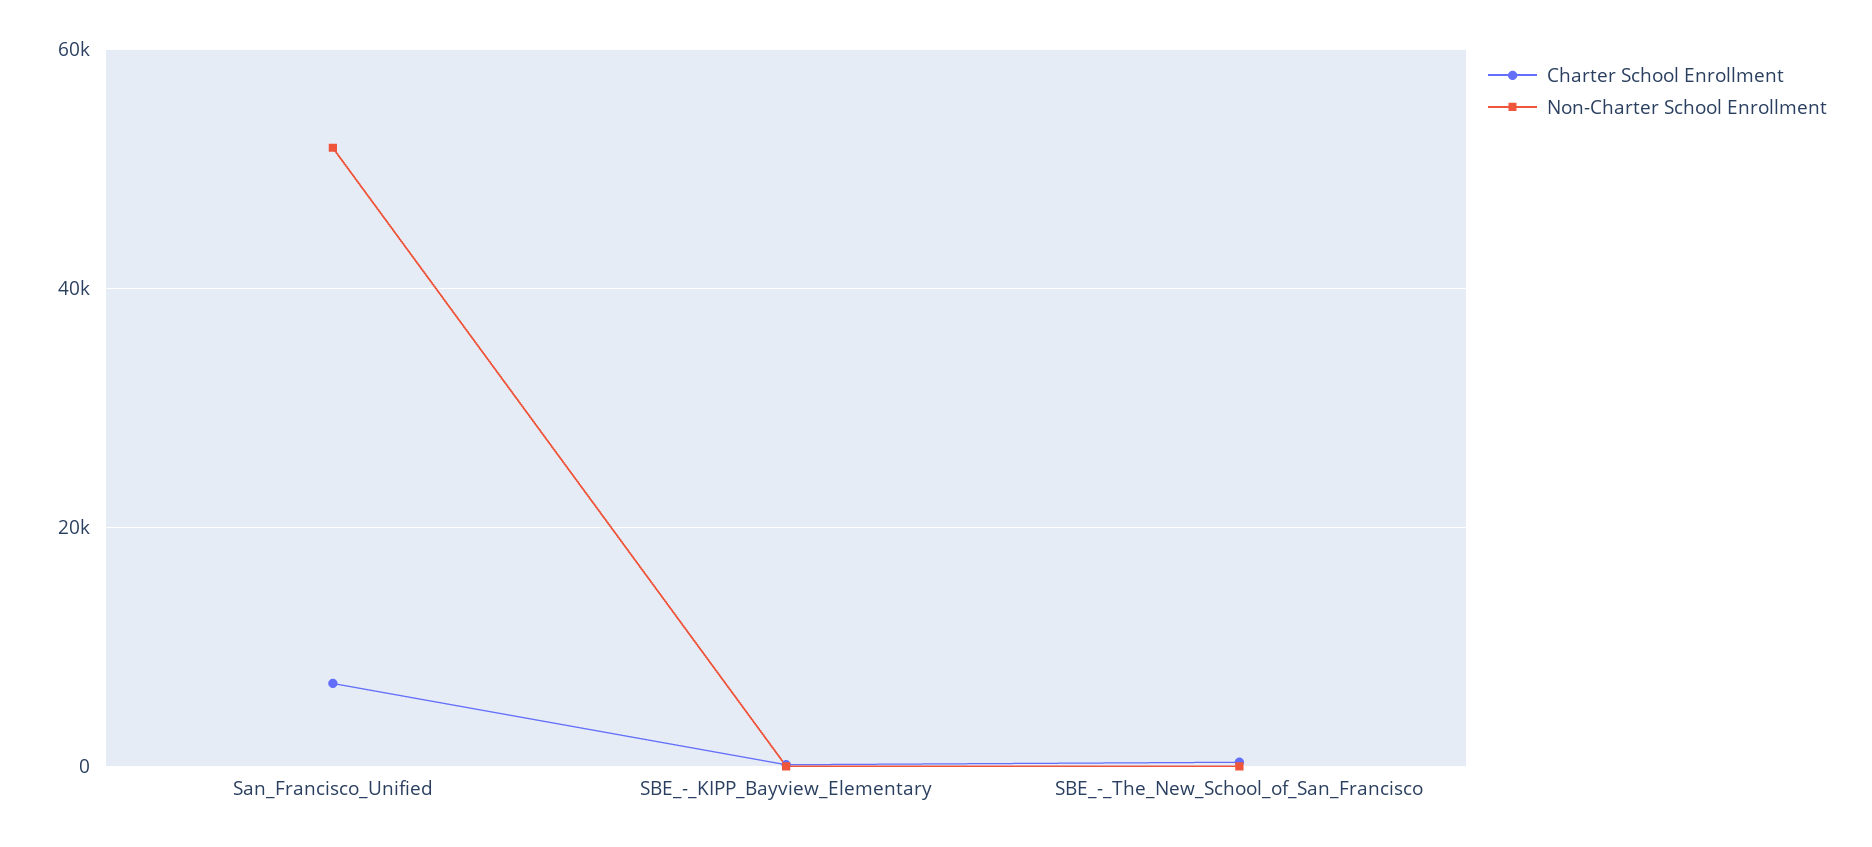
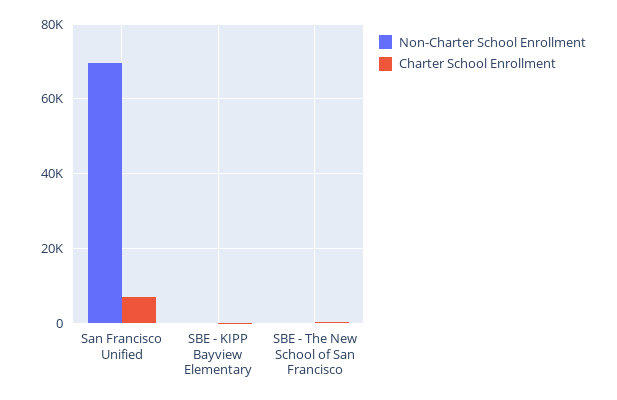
  {
    "Charter School Enrollment": {
      "San_Francisco_Unified": 6000,
      "SBE_-_KIPP_Bayview_Elementary": 0,
      "SBE_-_The_New_School_of_San_Francisco": 0
    },
    "Non-Charter School Enrollment": {
-     "San_Francisco_Unified": 52000,
+     "San_Francisco_Unified": 70000,
      "SBE_-_KIPP_Bayview_Elementary": 0,
      "SBE_-_The_New_School_of_San_Francisco": 0
    }
  }

